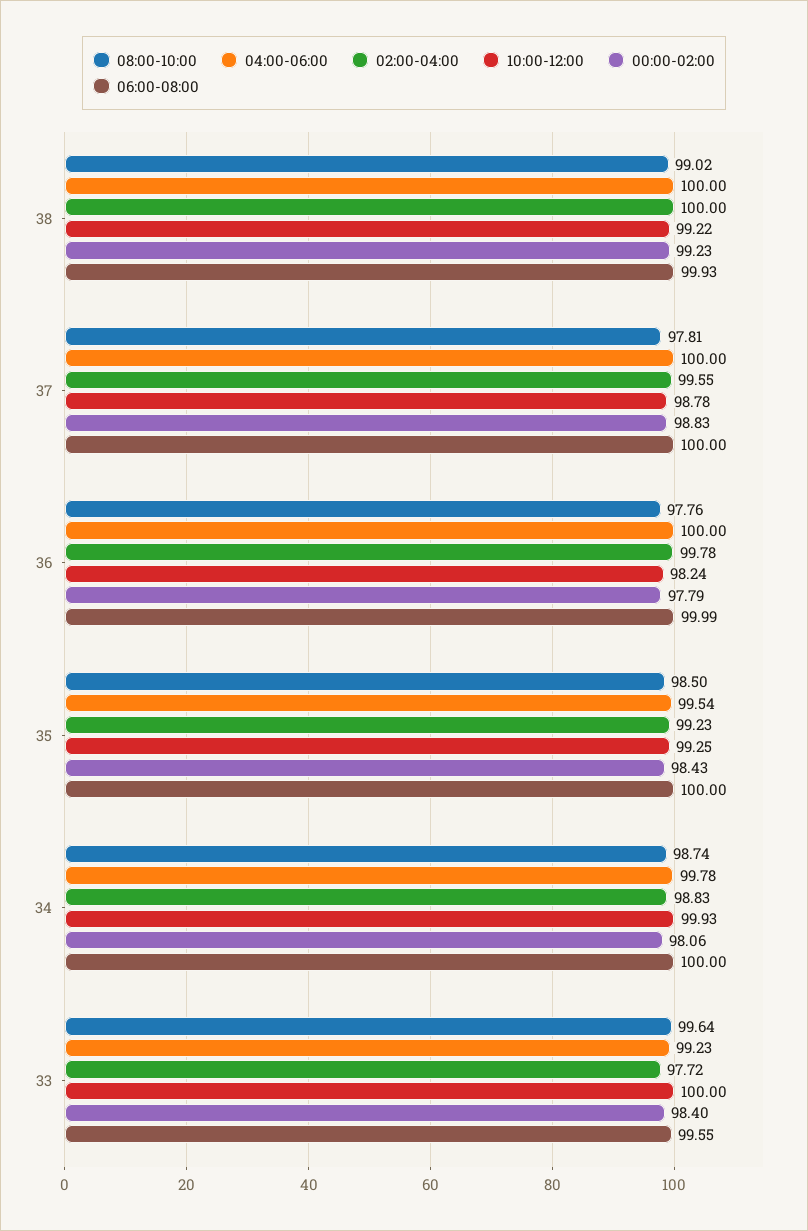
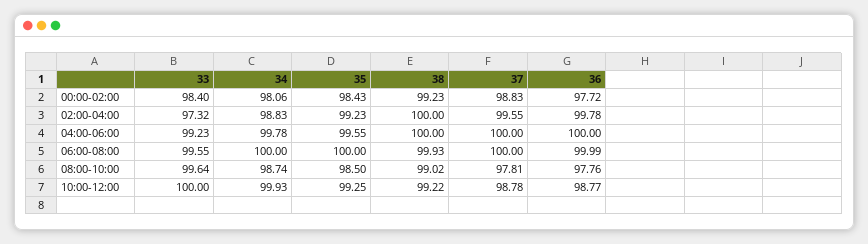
  {
    "08:00-10:00": {
      "38": 99.02,
      "37": 97.81,
      "36": 97.76,
      "35": 98.5,
      "34": 98.74,
      "33": 99.64
    },
    "04:00-06:00": {
      "38": 100,
      "37": 100,
      "36": 100,
-     "35": 99.54,
+     "35": 99.55,
      "34": 99.78,
      "33": 99.23
    },
    "02:00-04:00": {
      "38": 100,
      "37": 99.55,
      "36": 99.78,
      "35": 99.23,
      "34": 98.83,
-     "33": 97.72
+     "33": 97.32
    },
    "10:00-12:00": {
      "38": 99.22,
      "37": 98.78,
-     "36": 98.24,
+     "36": 98.77,
      "35": 99.25,
      "34": 99.93,
      "33": 100
    },
    "00:00-02:00": {
      "38": 99.23,
      "37": 98.83,
-     "36": 97.79,
+     "36": 97.72,
      "35": 98.43,
      "34": 98.06,
      "33": 98.4
    },
    "06:00-08:00": {
      "38": 99.93,
      "37": 100,
      "36": 99.99,
      "35": 100,
      "34": 100,
      "33": 99.55
    }
  }

